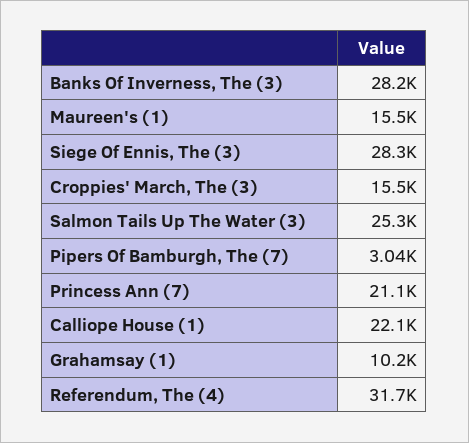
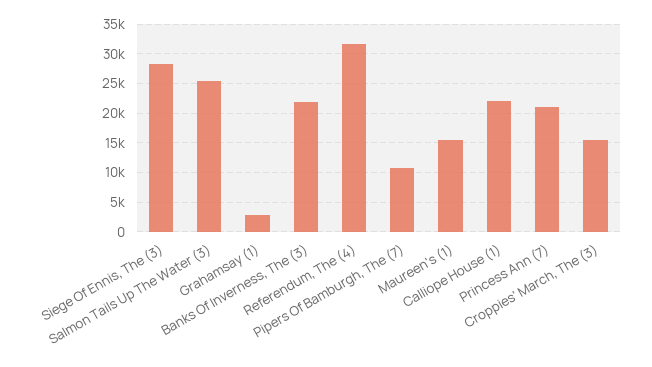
  {
-   "Banks Of Inverness, The (3)": 28200,
+   "Banks Of Inverness, The (3)": 22500,
    "Maureen's (1)": 15500,
    "Siege Of Ennis, The (3)": 28300,
    "Croppies' March, The (3)": 15500,
    "Salmon Tails Up The Water (3)": 25300,
-   "Pipers Of Bamburgh, The (7)": 3040,
+   "Pipers Of Bamburgh, The (7)": 10000,
    "Princess Ann (7)": 21100,
    "Calliope House (1)": 22100,
-   "Grahamsay (1)": 10200,
+   "Grahamsay (1)": 2500,
    "Referendum, The (4)": 31700
  }

